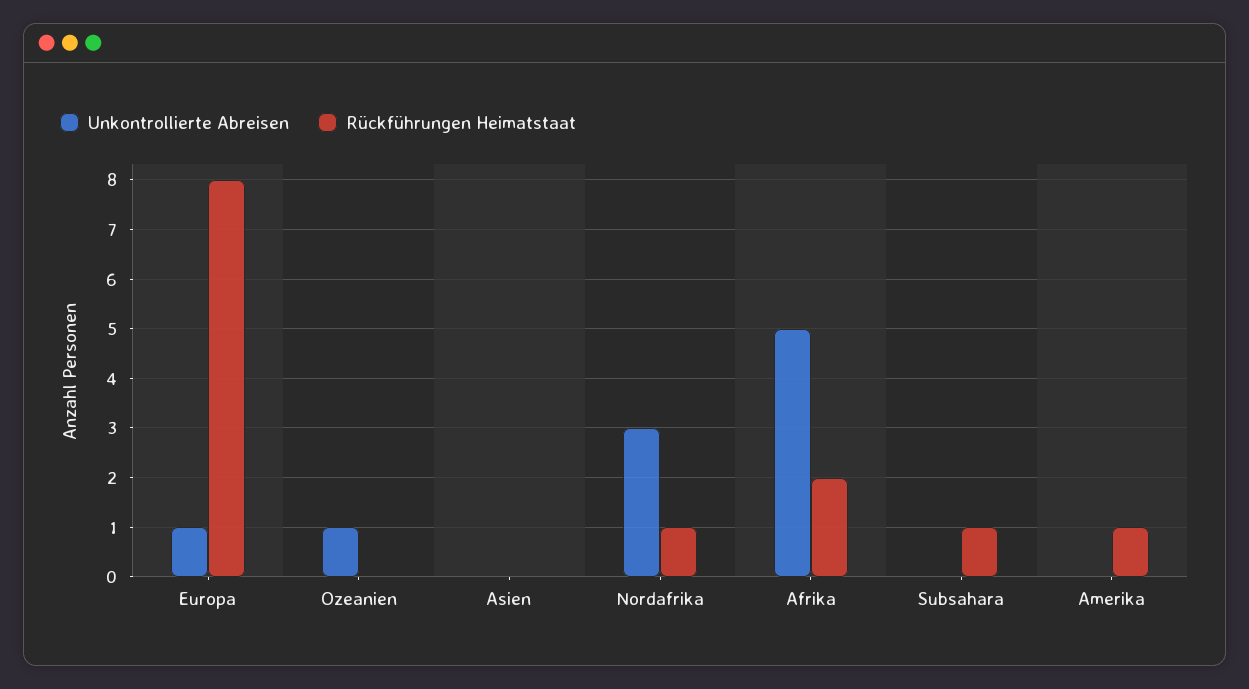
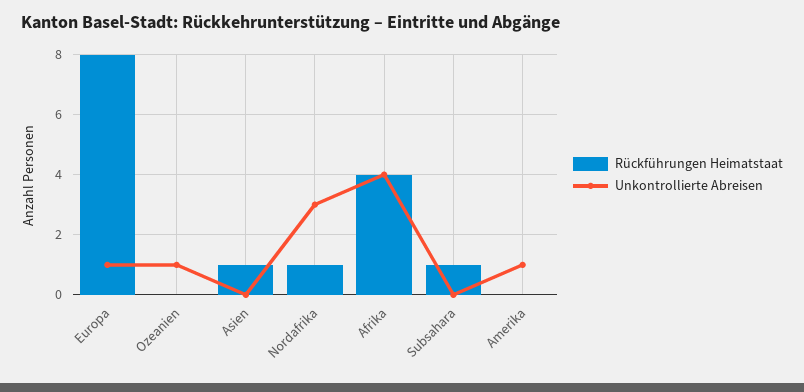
  {
    "Unkontrollierte Abreisen": {
      "Europa": 1,
      "Ozeanien": 1,
      "Asien": 0,
      "Nordafrika": 3,
-     "Afrika": 5,
+     "Afrika": 4,
      "Subsahara": 0,
-     "Amerika": 0
+     "Amerika": 1
    },
    "Rückführungen Heimatstaat": {
      "Europa": 8,
      "Ozeanien": 0,
-     "Asien": 0,
+     "Asien": 1,
      "Nordafrika": 1,
-     "Afrika": 2,
+     "Afrika": 4,
      "Subsahara": 1,
-     "Amerika": 1
+     "Amerika": 0
    }
  }

